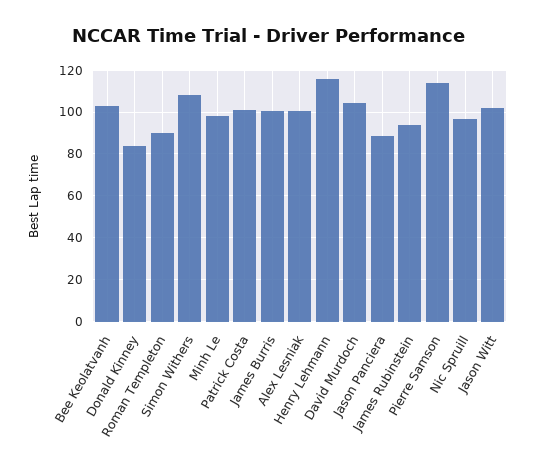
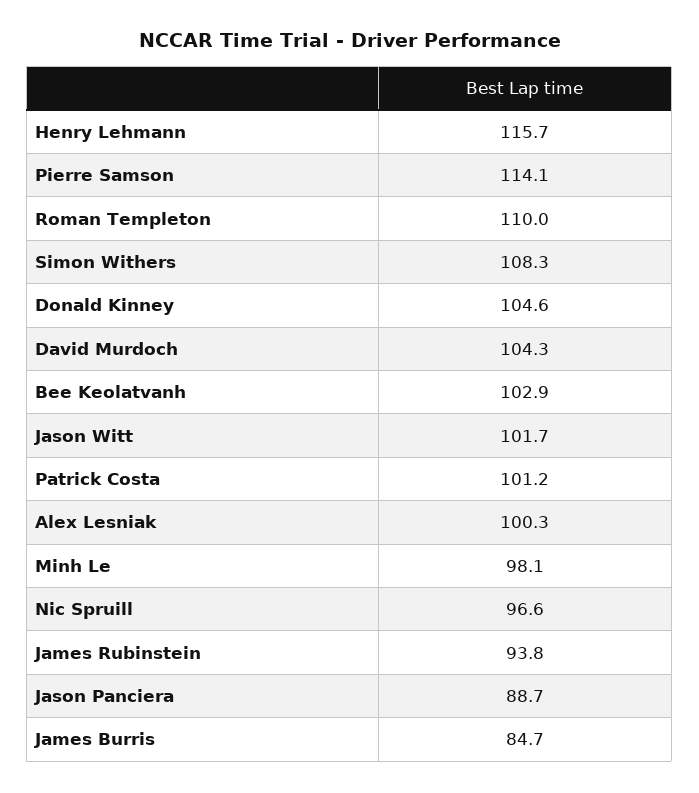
  {
    "Bee Keolatvanh": 102.9,
-   "Donald Kinney": 85,
+   "Donald Kinney": 104.6,
-   "Roman Templeton": 90,
+   "Roman Templeton": 110,
    "Simon Withers": 108.3,
    "Minh Le": 98.1,
    "Patrick Costa": 101.2,
-   "James Burris": 100,
+   "James Burris": 84.7,
    "Alex Lesniak": 100.3,
    "Henry Lehmann": 115.7,
    "David Murdoch": 104.3,
    "Jason Panciera": 88.7,
    "James Rubinstein": 93.8,
    "Pierre Samson": 114.1,
    "Nic Spruill": 96.6,
    "Jason Witt": 101.7
  }

